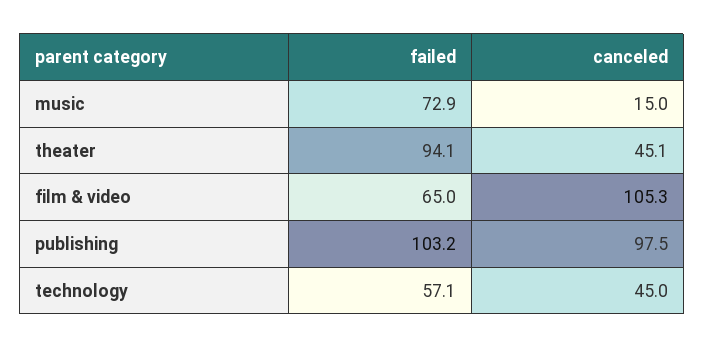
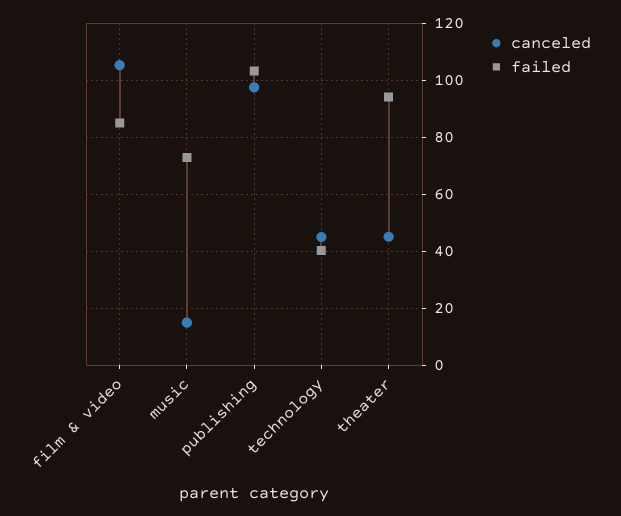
  {
    "failed": {
      "music": 72.9,
      "theater": 94.1,
-     "film & video": 65,
+     "film & video": 85,
      "publishing": 103.2,
-     "technology": 57.1
+     "technology": 40
    },
    "canceled": {
      "music": 15,
      "theater": 45.1,
      "film & video": 105.3,
      "publishing": 97.5,
      "technology": 45
    }
  }

